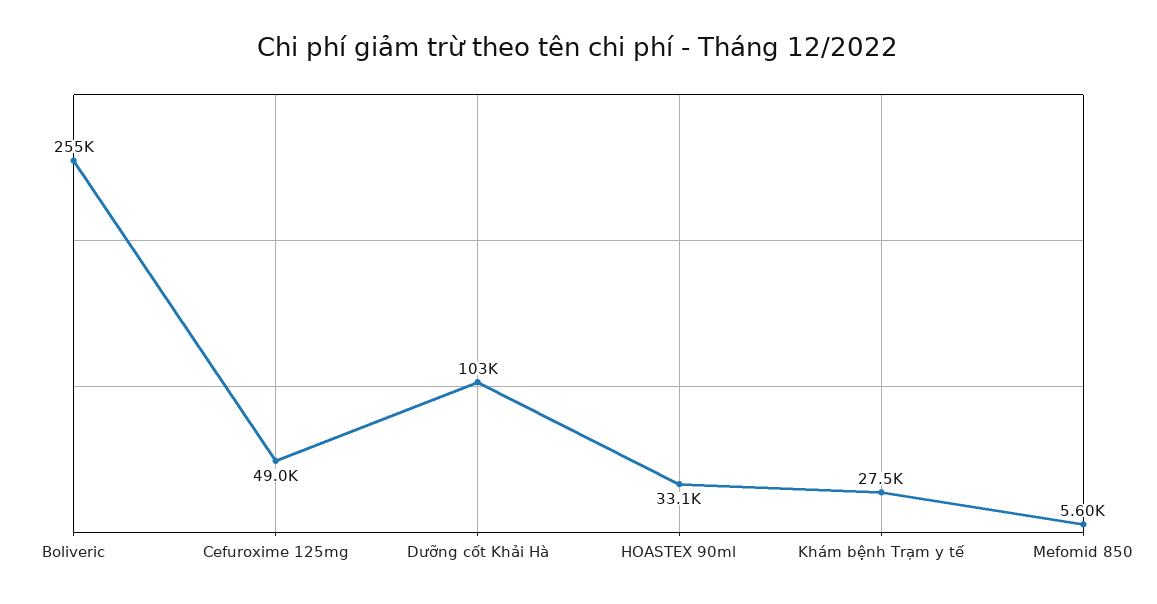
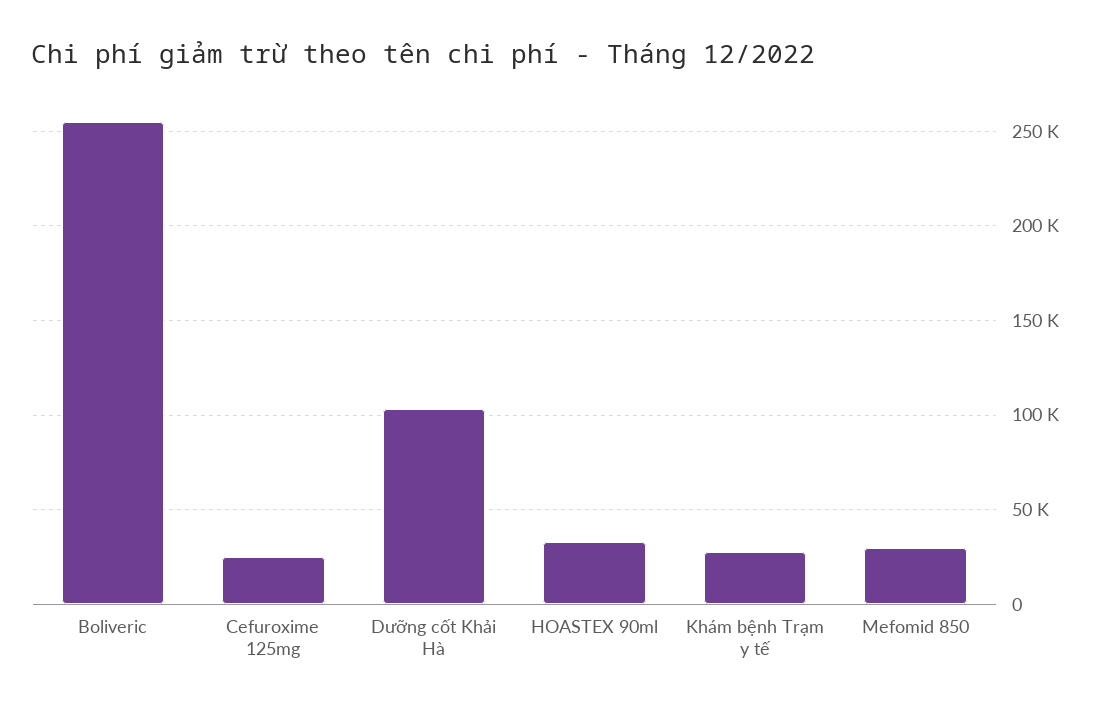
  {
    "Boliveric": 255000,
-   "Cefuroxime 125mg": 49000,
+   "Cefuroxime 125mg": 25000,
    "Dưỡng cốt Khải Hà": 103000,
    "HOASTEX 90ml": 33100,
    "Khám bệnh Trạm y tế": 27500,
-   "Mefomid 850": 5600
+   "Mefomid 850": 30000
  }

